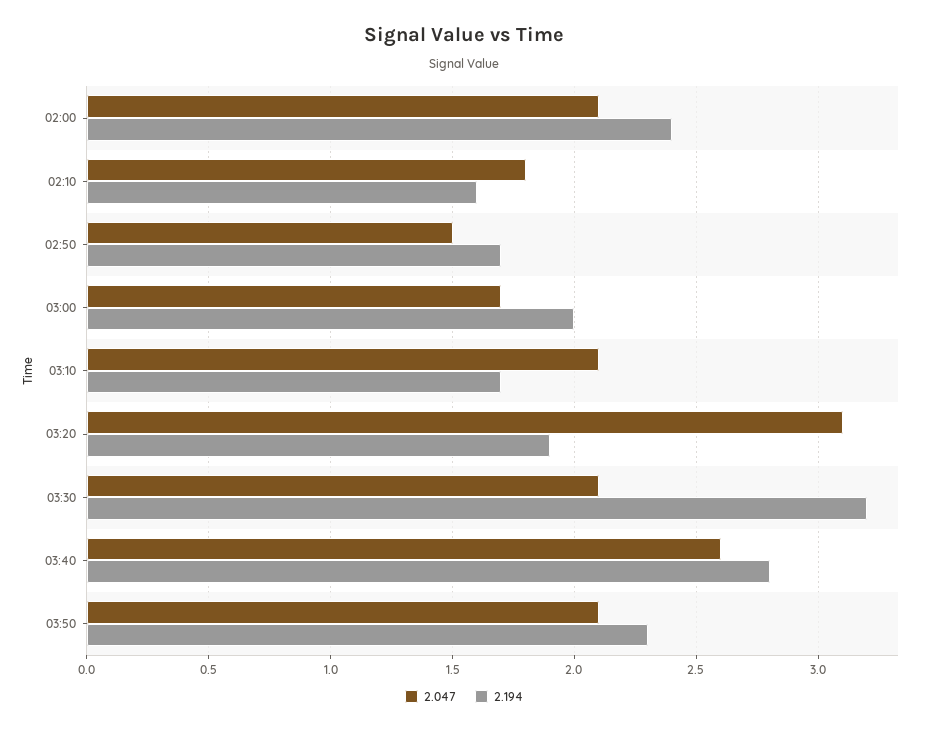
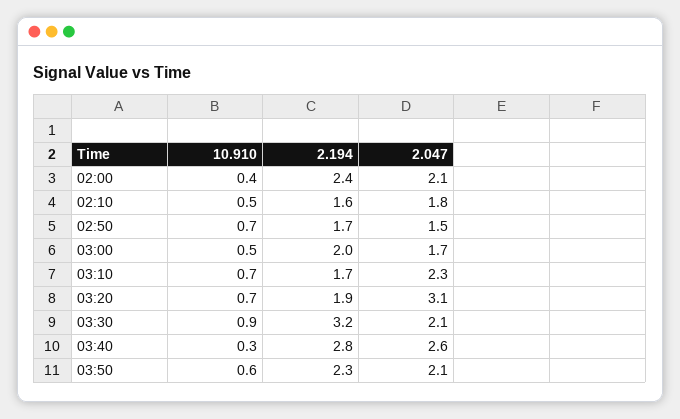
  {
    "2.047": {
      "02:00": 2.1,
      "02:10": 1.8,
      "02:50": 1.5,
      "03:00": 1.7,
-     "03:10": 2.1,
+     "03:10": 2.3,
      "03:20": 3.1,
      "03:30": 2.1,
      "03:40": 2.6,
      "03:50": 2.1
    },
    "2.194": {
      "02:00": 2.4,
      "02:10": 1.6,
      "02:50": 1.7,
      "03:00": 2,
      "03:10": 1.7,
      "03:20": 1.9,
      "03:30": 3.2,
      "03:40": 2.8,
      "03:50": 2.3
-   }
+   },
+   "10.910": {
+     "02:00": 0.4,
+     "02:10": 0.5,
+     "02:50": 0.7,
+     "03:00": 0.5,
+     "03:10": 0.7,
+     "03:20": 0.7,
+     "03:30": 0.9,
+     "03:40": 0.3,
+     "03:50": 0.6
+   }
  }

